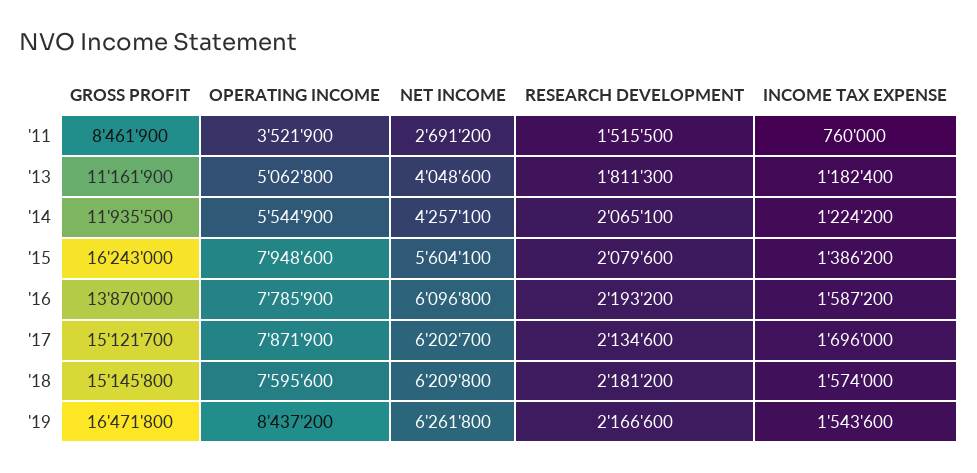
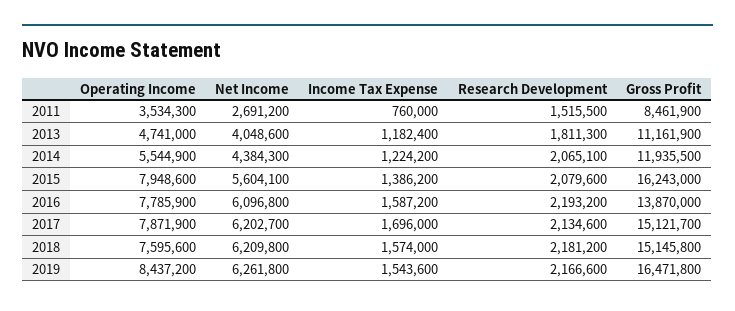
  {
    "GROSS PROFIT": {
      "'11": 8461900,
      "'13": 11161900,
      "'14": 11935500,
      "'15": 16243000,
      "'16": 13870000,
      "'17": 15121700,
      "'18": 15145800,
      "'19": 16471800
    },
    "OPERATING INCOME": {
-     "'11": 3521900,
+     "'11": 3534300,
-     "'13": 5062800,
+     "'13": 4741000,
      "'14": 5544900,
      "'15": 7948600,
      "'16": 7785900,
      "'17": 7871900,
      "'18": 7595600,
      "'19": 8437200
    },
    "NET INCOME": {
      "'11": 2691200,
      "'13": 4048600,
-     "'14": 4257100,
+     "'14": 4384300,
      "'15": 5604100,
      "'16": 6096800,
      "'17": 6202700,
      "'18": 6209800,
      "'19": 6261800
    },
    "RESEARCH DEVELOPMENT": {
      "'11": 1515500,
      "'13": 1811300,
      "'14": 2065100,
      "'15": 2079600,
      "'16": 2193200,
      "'17": 2134600,
      "'18": 2181200,
      "'19": 2166600
    },
    "INCOME TAX EXPENSE": {
      "'11": 760000,
      "'13": 1182400,
      "'14": 1224200,
      "'15": 1386200,
      "'16": 1587200,
      "'17": 1696000,
      "'18": 1574000,
      "'19": 1543600
    }
  }

